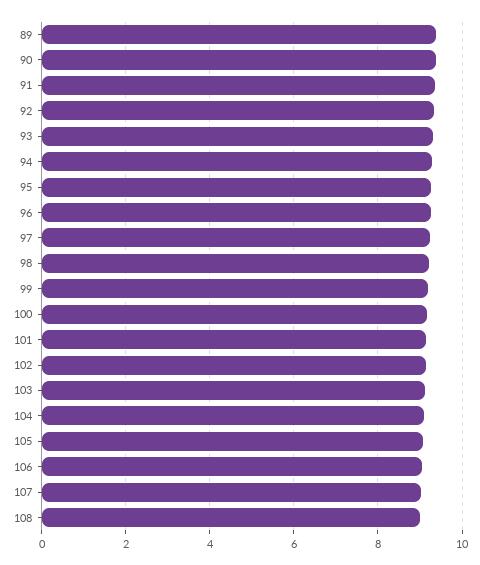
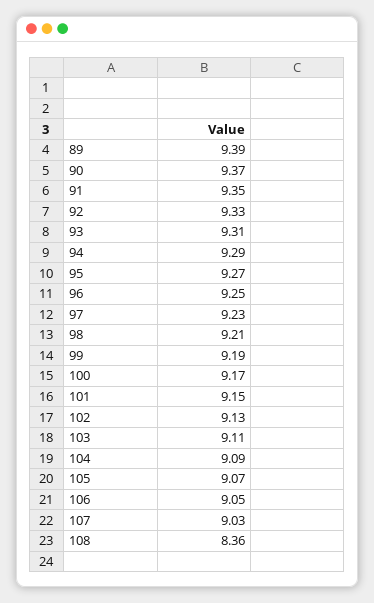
  {
    "89": 9.39,
    "90": 9.37,
    "91": 9.35,
    "92": 9.33,
    "93": 9.31,
    "94": 9.29,
    "95": 9.27,
    "96": 9.25,
    "97": 9.23,
    "98": 9.21,
    "99": 9.19,
    "100": 9.17,
    "101": 9.15,
    "102": 9.13,
    "103": 9.11,
    "104": 9.09,
    "105": 9.07,
    "106": 9.05,
    "107": 9.03,
-   "108": 9
+   "108": 8.36
  }

